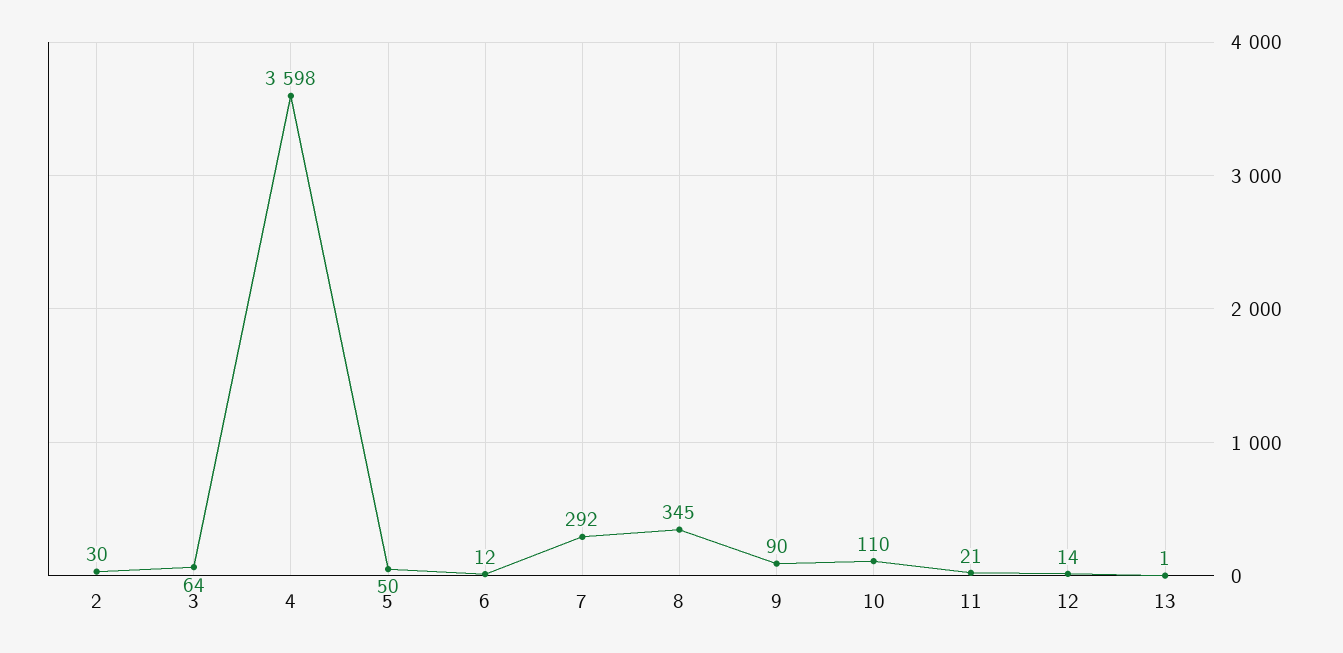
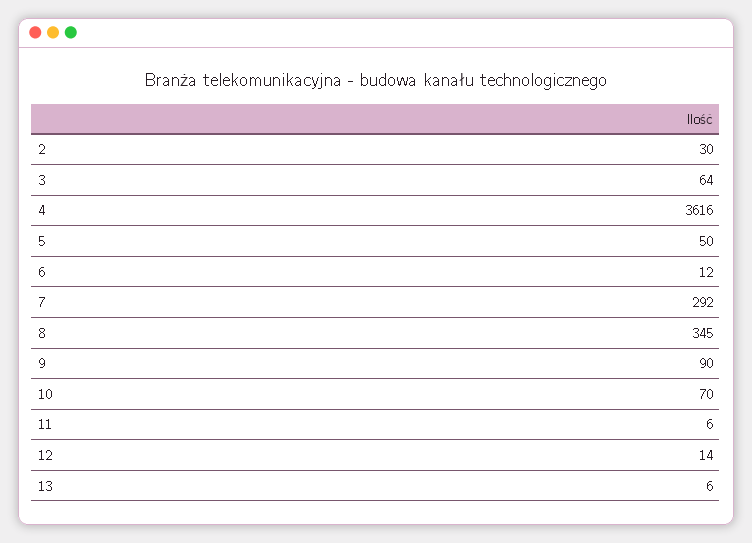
  {
    "2": 30,
    "3": 64,
-   "4": 3598,
+   "4": 3616,
    "5": 50,
    "6": 12,
    "7": 292,
    "8": 345,
    "9": 90,
-   "10": 110,
+   "10": 70,
-   "11": 21,
+   "11": 6,
    "12": 14,
-   "13": 1
+   "13": 6
  }

